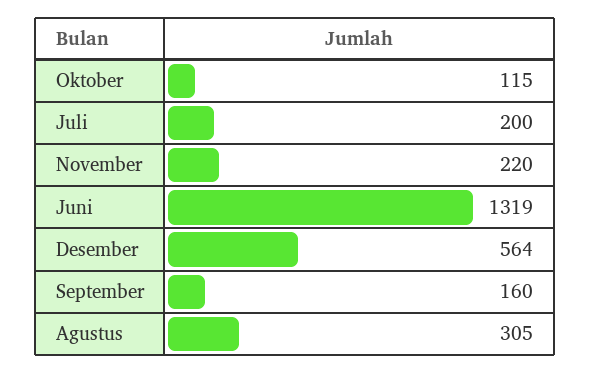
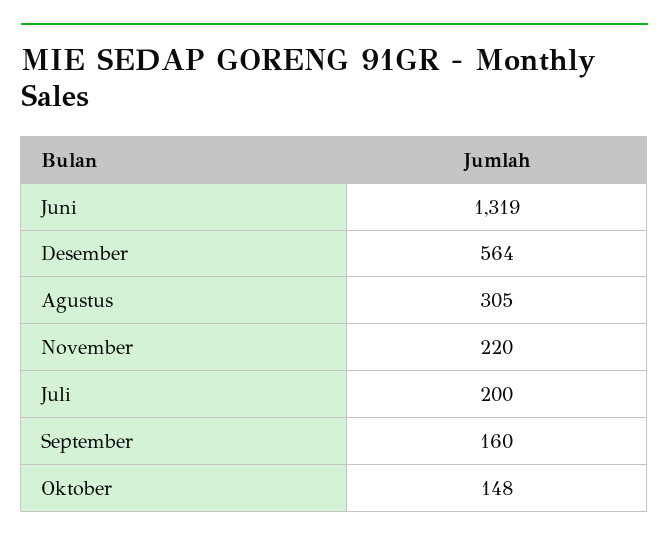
  {
-   "Oktober": 115,
+   "Oktober": 148,
    "Juli": 200,
    "November": 220,
    "Juni": 1319,
    "Desember": 564,
    "September": 160,
    "Agustus": 305
  }

